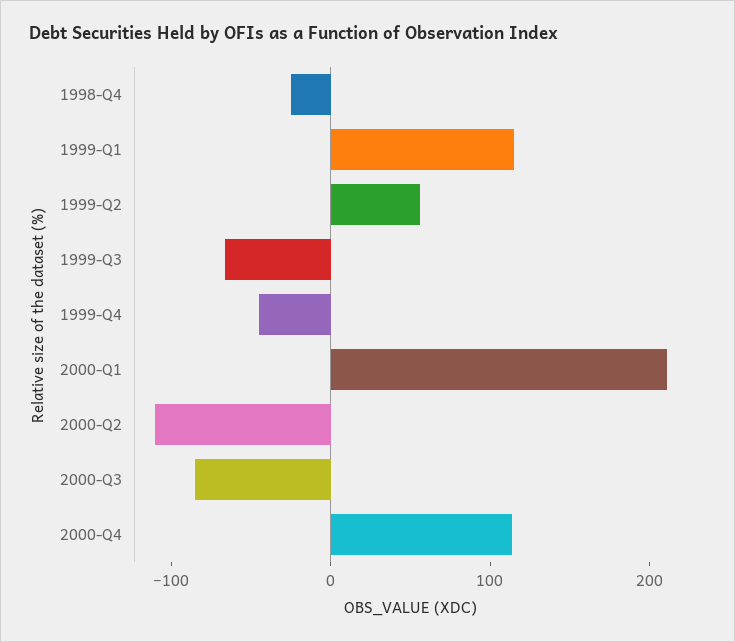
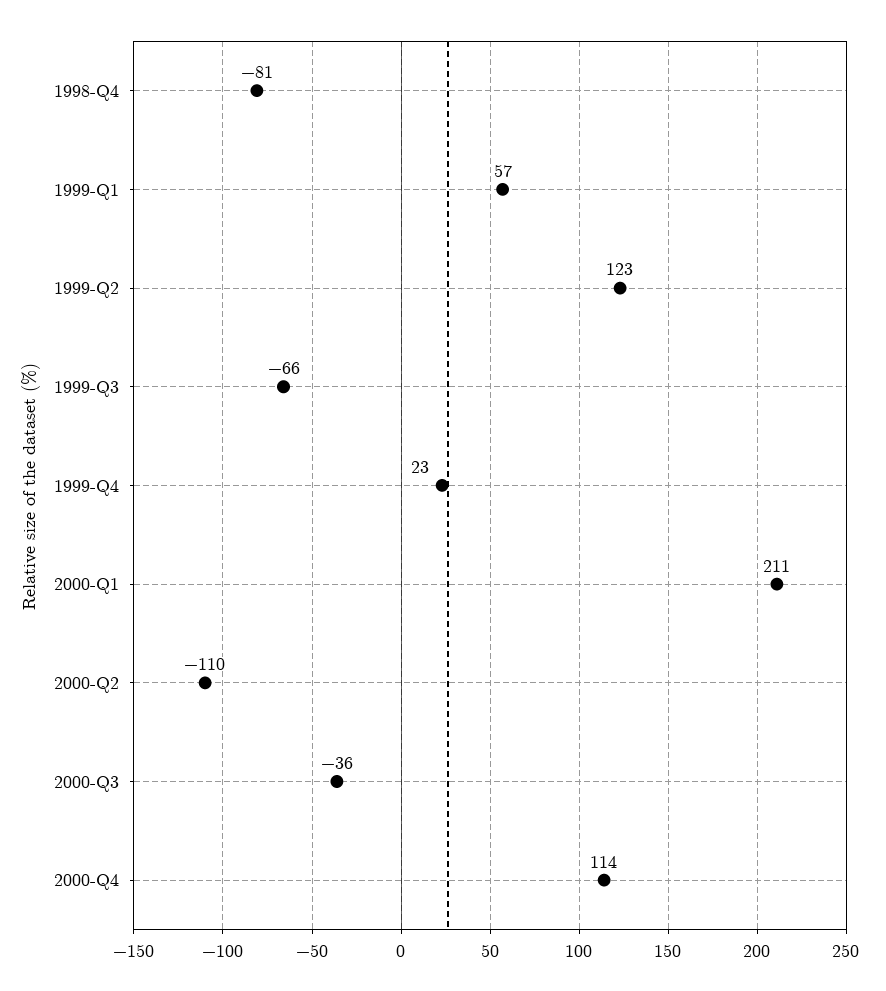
  {
-   "1998-Q4": -20,
+   "1998-Q4": -81,
-   "1999-Q1": 120,
+   "1999-Q1": 57,
-   "1999-Q2": 60,
+   "1999-Q2": 123,
    "1999-Q3": -66,
-   "1999-Q4": -40,
+   "1999-Q4": 23,
    "2000-Q1": 211,
    "2000-Q2": -110,
-   "2000-Q3": -80,
+   "2000-Q3": -36,
    "2000-Q4": 114
  }

